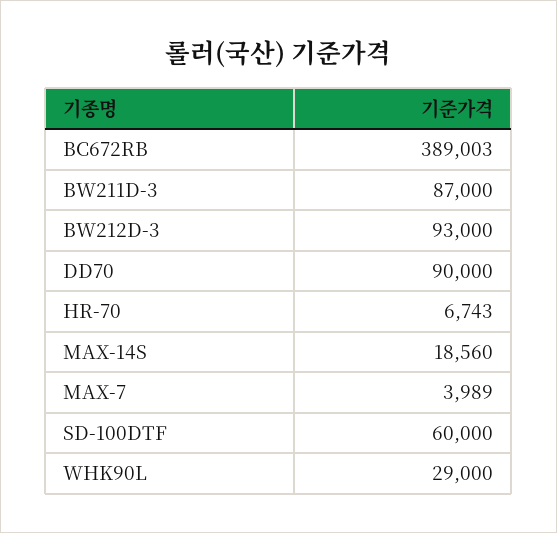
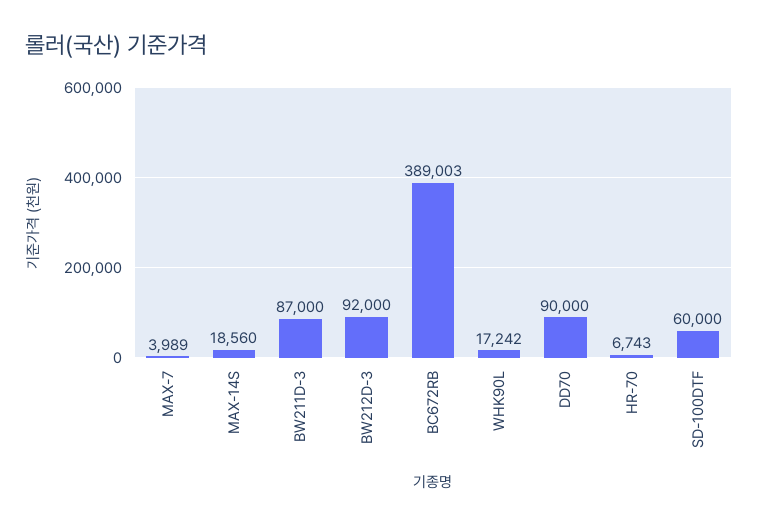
  {
    "BC672RB": 389003,
    "BW211D-3": 87000,
-   "BW212D-3": 93000,
+   "BW212D-3": 92000,
    "DD70": 90000,
    "HR-70": 6743,
    "MAX-14S": 18560,
    "MAX-7": 3989,
    "SD-100DTF": 60000,
-   "WHK90L": 29000
+   "WHK90L": 17242
  }

